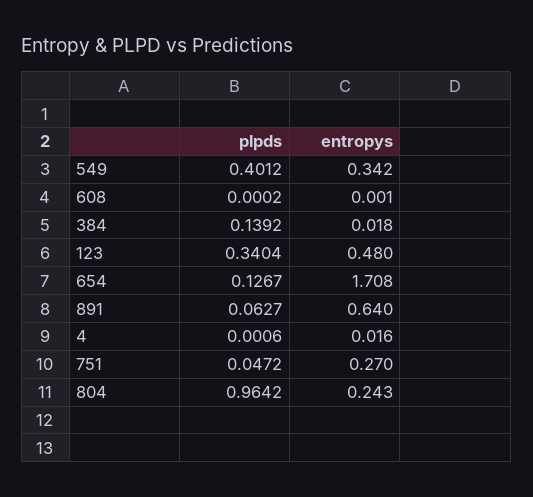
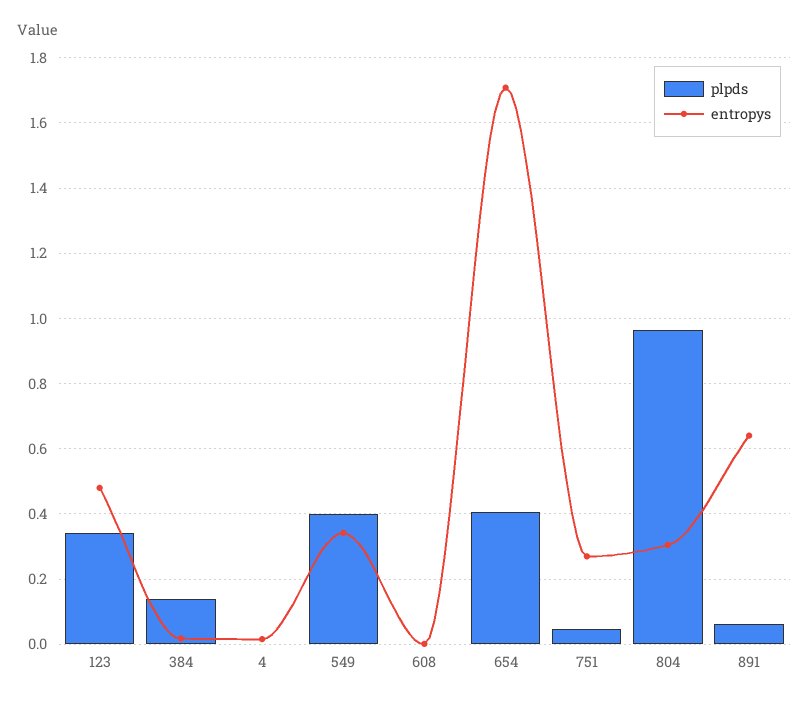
  {
    "plpds": {
      "549": 0.4012,
      "608": 0.0002,
      "384": 0.1392,
      "123": 0.3404,
-     "654": 0.1267,
+     "654": 0.4,
      "891": 0.0627,
      "4": 0.0006,
      "751": 0.0472,
      "804": 0.9642
    },
    "entropys": {
      "549": 0.342,
      "608": 0.001,
      "384": 0.018,
      "123": 0.48,
      "654": 1.708,
      "891": 0.64,
      "4": 0.016,
      "751": 0.27,
-     "804": 0.243
+     "804": 0.3
    }
  }

